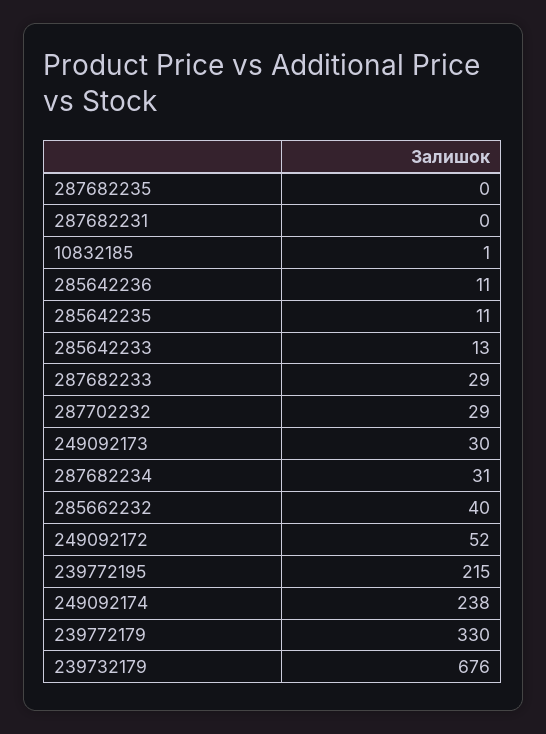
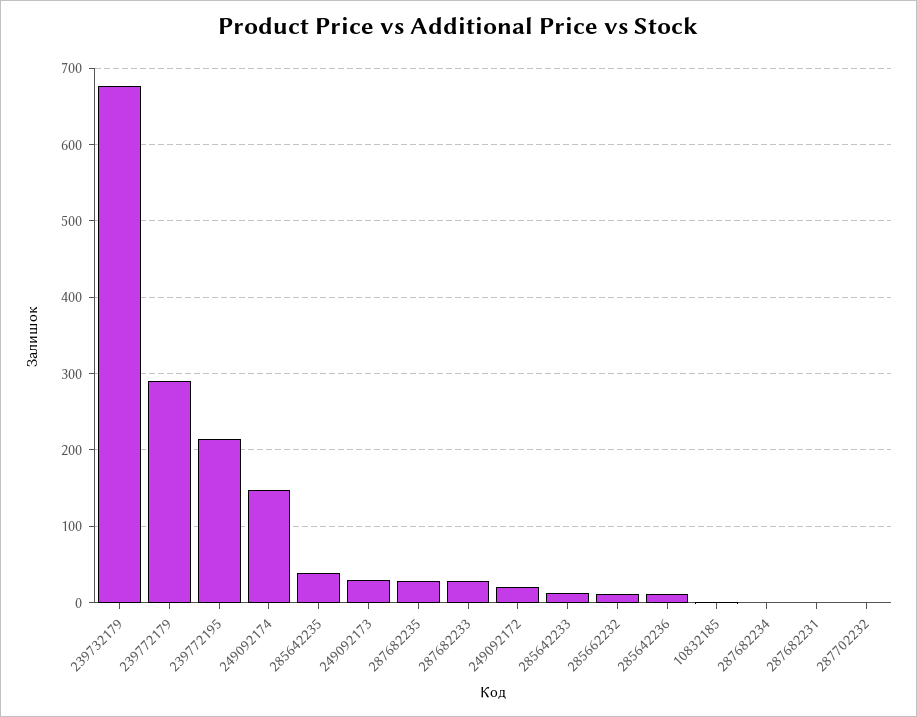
  {
-   "287682235": 0,
+   "287682235": 30,
    "287682231": 0,
    "10832185": 1,
    "285642236": 11,
-   "285642235": 11,
+   "285642235": 40,
    "285642233": 13,
    "287682233": 29,
-   "287702232": 29,
+   "287702232": 0,
    "249092173": 30,
-   "287682234": 31,
+   "287682234": 0,
-   "285662232": 40,
+   "285662232": 10,
-   "249092172": 52,
+   "249092172": 20,
    "239772195": 215,
-   "249092174": 238,
+   "249092174": 150,
-   "239772179": 330,
+   "239772179": 290,
    "239732179": 676
  }

